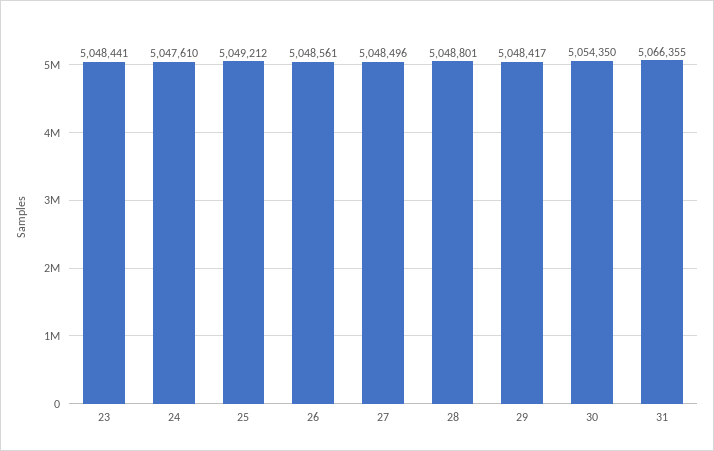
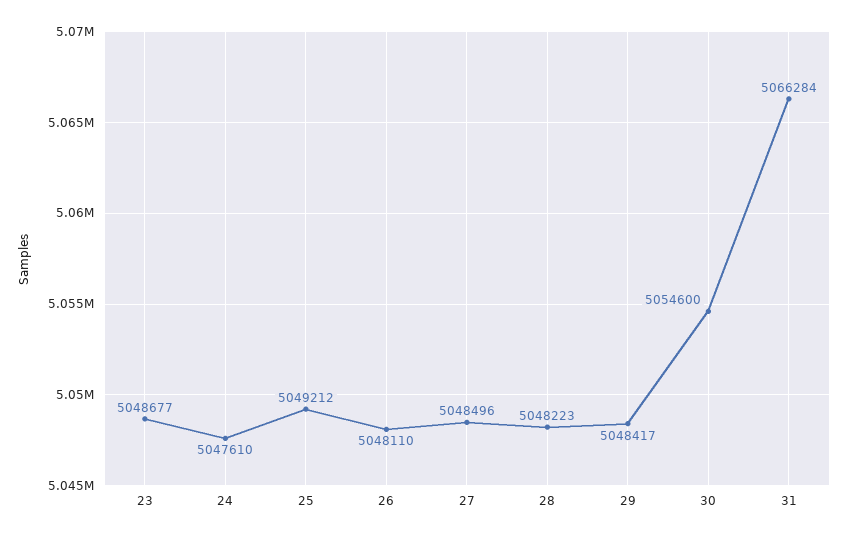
  {
-   "23": 5048441,
+   "23": 5048677,
    "24": 5047610,
    "25": 5049212,
-   "26": 5048561,
+   "26": 5048110,
    "27": 5048496,
-   "28": 5048801,
+   "28": 5048223,
    "29": 5048417,
-   "30": 5054350,
+   "30": 5054600,
-   "31": 5066355
+   "31": 5066284
  }

